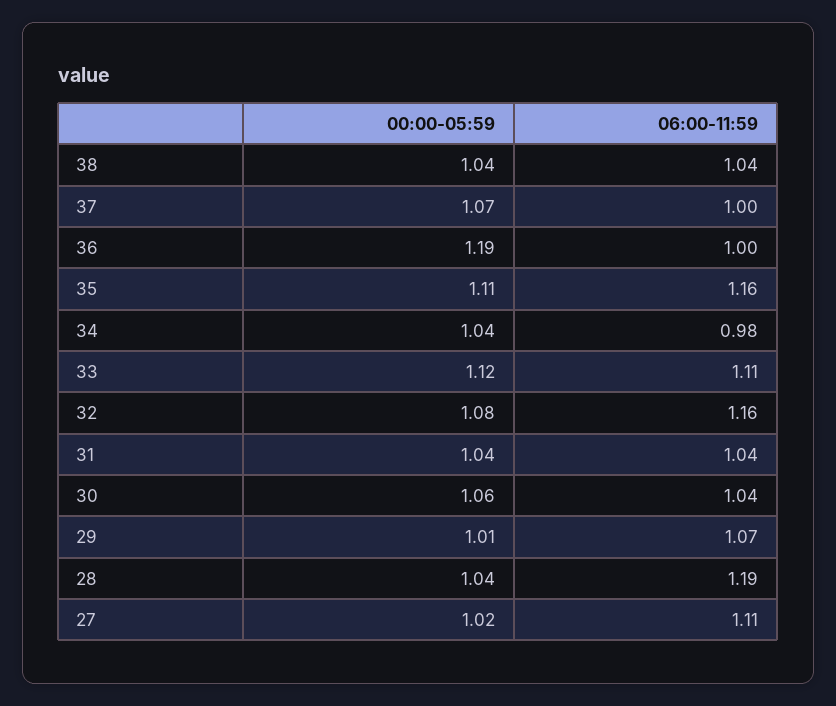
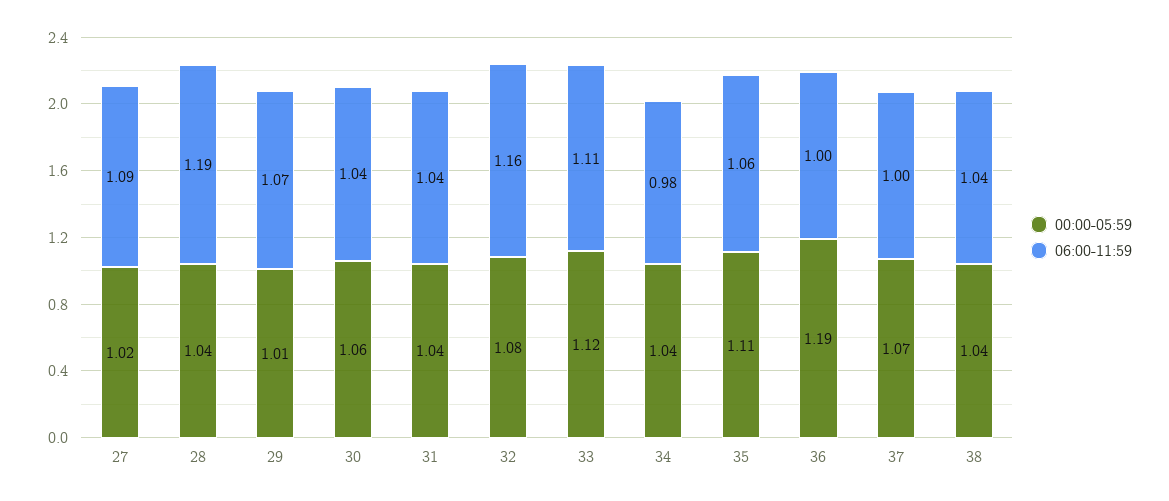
  {
    "00:00-05:59": {
      "38": 1.04,
      "37": 1.07,
      "36": 1.19,
      "35": 1.11,
      "34": 1.04,
      "33": 1.12,
      "32": 1.08,
      "31": 1.04,
      "30": 1.06,
      "29": 1.01,
      "28": 1.04,
      "27": 1.02
    },
    "06:00-11:59": {
      "38": 1.04,
      "37": 1,
      "36": 1,
-     "35": 1.16,
+     "35": 1.06,
      "34": 0.98,
      "33": 1.11,
      "32": 1.16,
      "31": 1.04,
      "30": 1.04,
      "29": 1.07,
      "28": 1.19,
-     "27": 1.11
+     "27": 1.09
    }
  }

